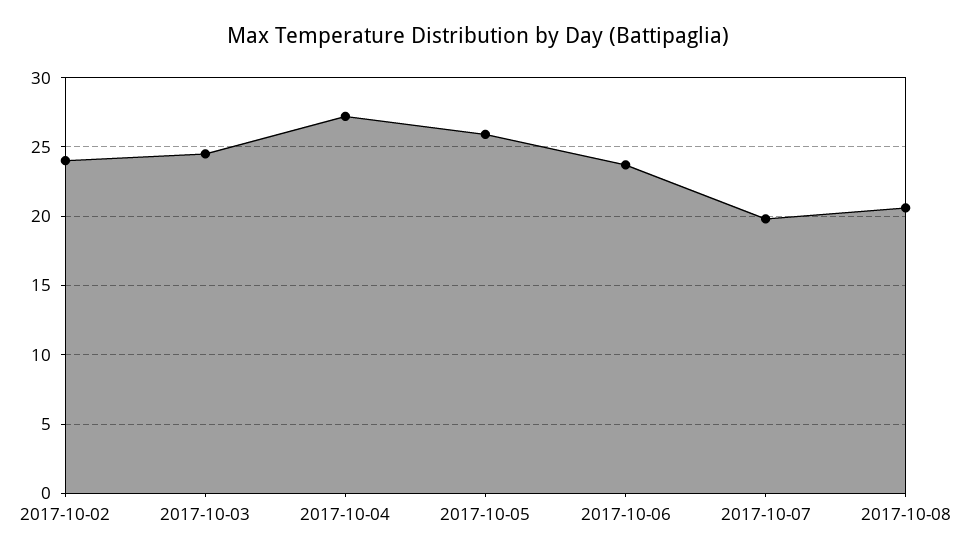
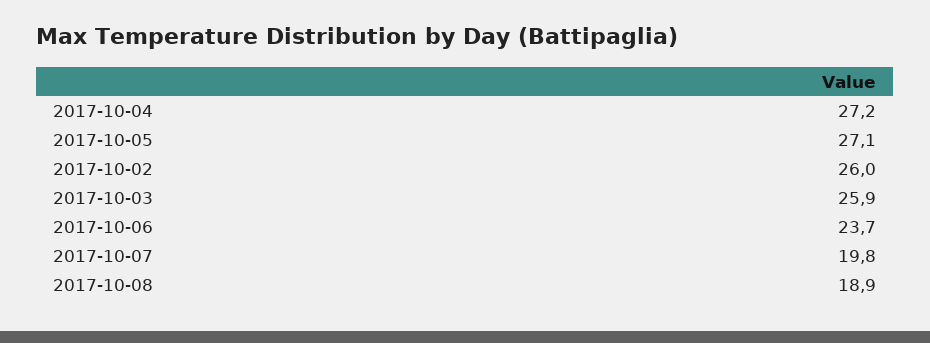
  {
-   "2017-10-02": 24,
+   "2017-10-02": 26,
-   "2017-10-03": 24.5,
+   "2017-10-03": 25.9,
    "2017-10-04": 27.2,
-   "2017-10-05": 26,
+   "2017-10-05": 27.1,
    "2017-10-06": 23.7,
    "2017-10-07": 19.8,
-   "2017-10-08": 20.5
+   "2017-10-08": 18.9
  }

